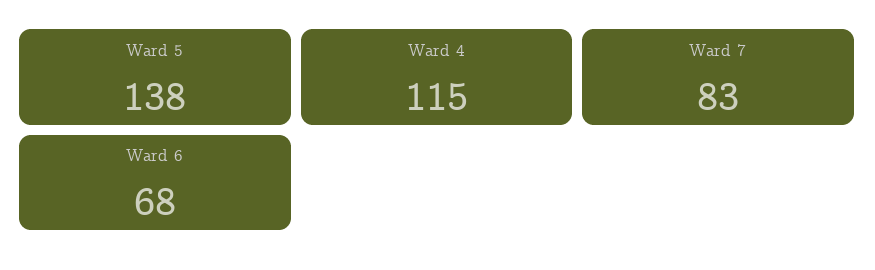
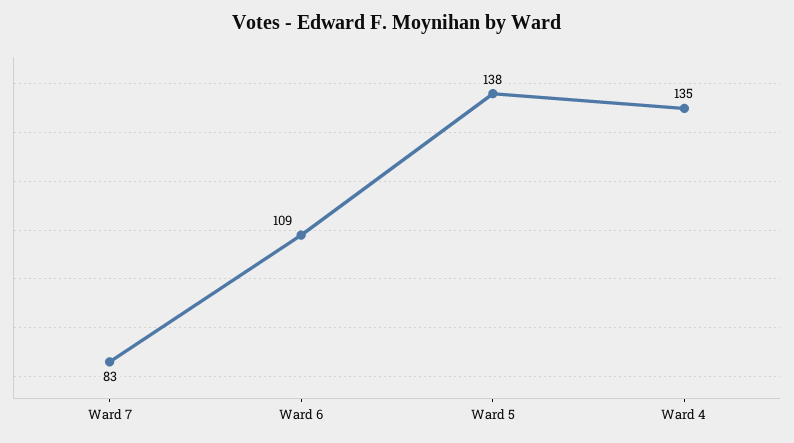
  {
    "Ward 5": 138,
-   "Ward 4": 115,
+   "Ward 4": 135,
    "Ward 7": 83,
-   "Ward 6": 68
+   "Ward 6": 109
  }

